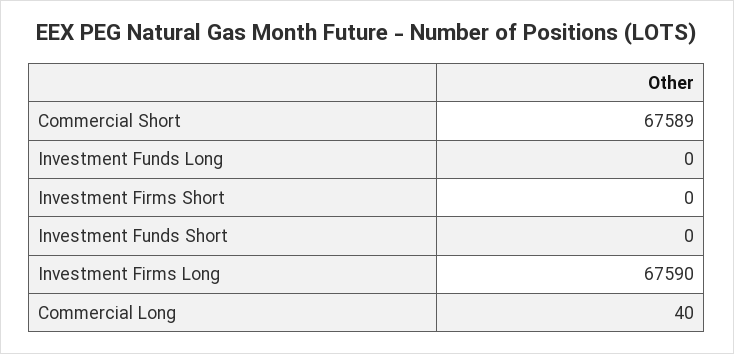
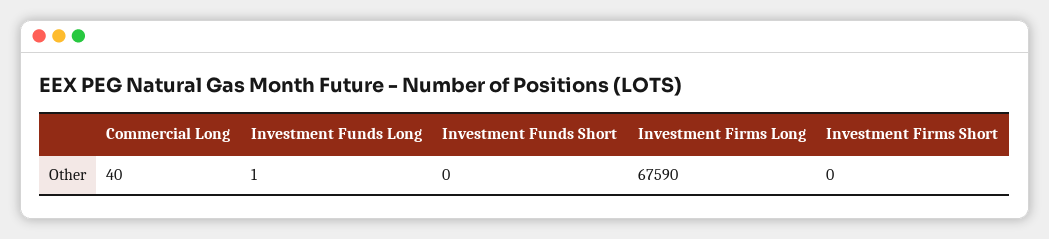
  {
-   "Commercial Short": 67589,
-   "Investment Funds Long": 0,
+   "Investment Funds Long": 1,
    "Investment Firms Short": 0,
    "Investment Funds Short": 0,
    "Investment Firms Long": 67590,
    "Commercial Long": 40
  }

